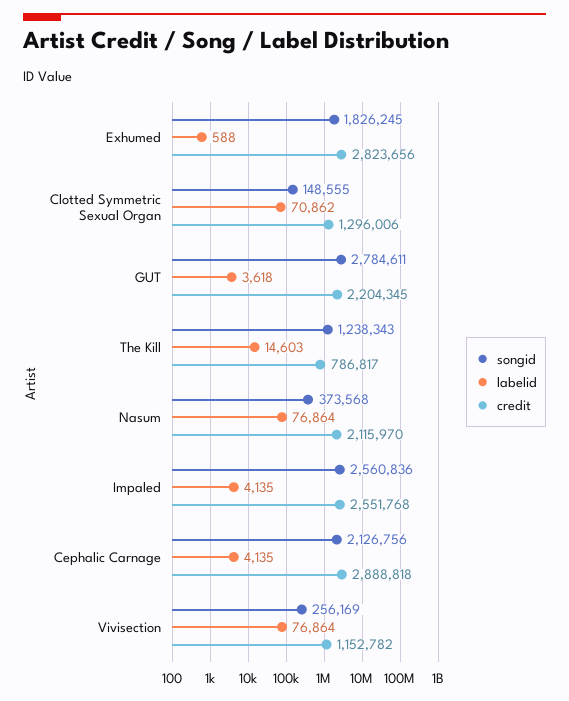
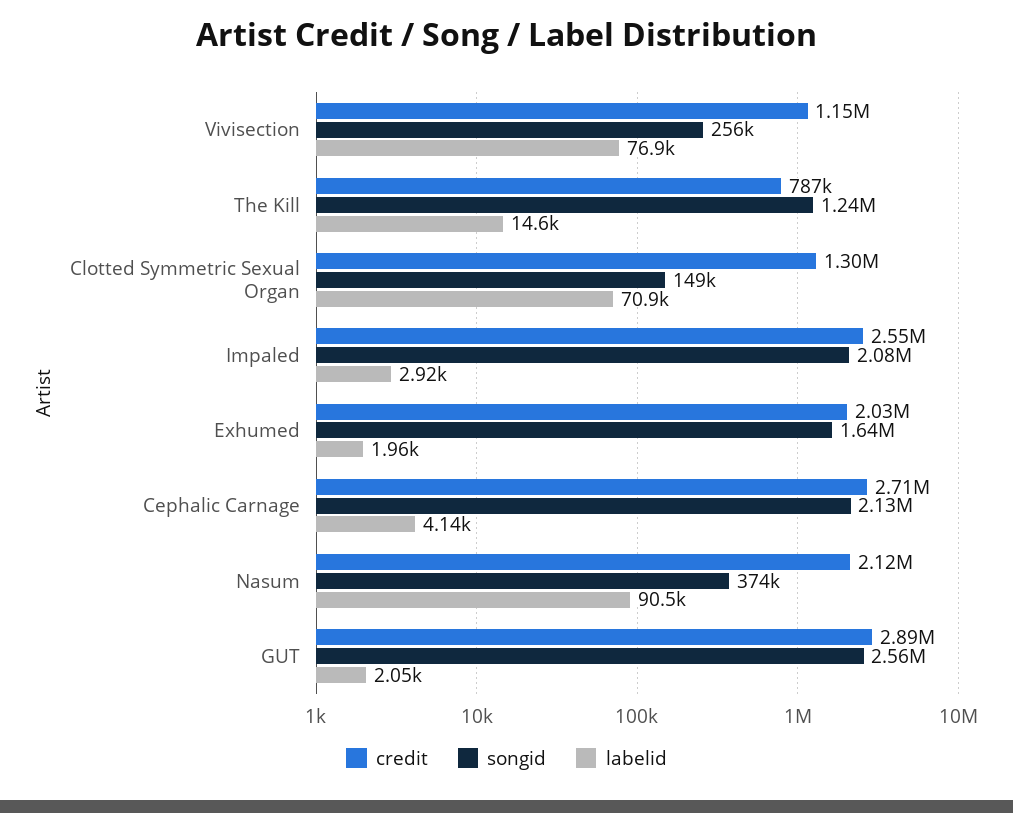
  {
    "songid": {
-     "Exhumed": 1826245,
+     "Exhumed": 1640000,
      "Clotted Symmetric Sexual Organ": 148555,
-     "GUT": 2784611,
+     "GUT": 2560000,
      "The Kill": 1238343,
      "Nasum": 373568,
-     "Impaled": 2560836,
+     "Impaled": 2080000,
      "Cephalic Carnage": 2126756,
      "Vivisection": 256169
    },
    "labelid": {
-     "Exhumed": 588,
+     "Exhumed": 1960,
      "Clotted Symmetric Sexual Organ": 70862,
-     "GUT": 3618,
+     "GUT": 2050,
      "The Kill": 14603,
-     "Nasum": 76864,
+     "Nasum": 90500,
-     "Impaled": 4135,
+     "Impaled": 2920,
      "Cephalic Carnage": 4135,
      "Vivisection": 76864
    },
    "credit": {
-     "Exhumed": 2823656,
+     "Exhumed": 2030000,
      "Clotted Symmetric Sexual Organ": 1296006,
-     "GUT": 2204345,
+     "GUT": 2890000,
      "The Kill": 786817,
      "Nasum": 2115970,
      "Impaled": 2551768,
-     "Cephalic Carnage": 2888818,
+     "Cephalic Carnage": 2710000,
      "Vivisection": 1152782
    }
  }

